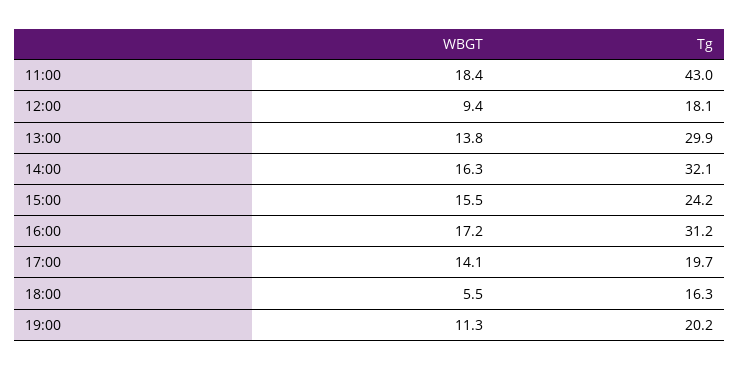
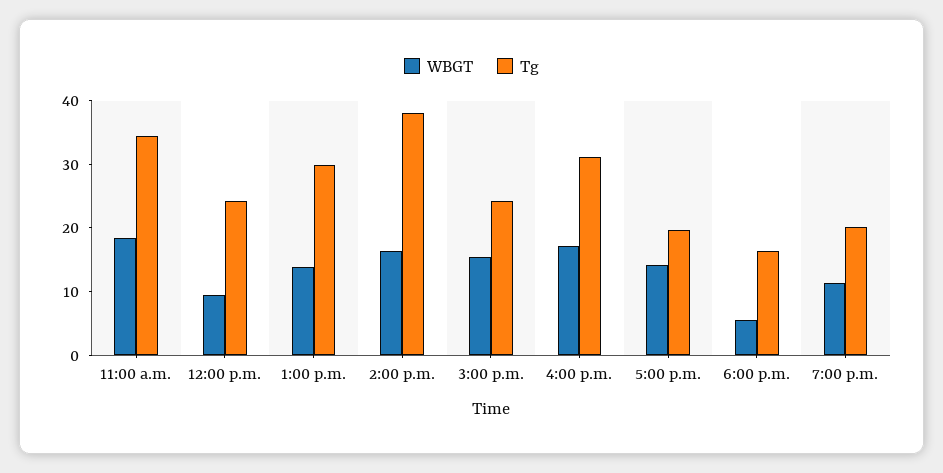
  {
    "WBGT": {
      "11:00": 18.4,
      "12:00": 9.4,
      "13:00": 13.8,
      "14:00": 16.3,
      "15:00": 15.5,
      "16:00": 17.2,
      "17:00": 14.1,
      "18:00": 5.5,
      "19:00": 11.3
    },
    "Tg": {
-     "11:00": 43,
+     "11:00": 34,
-     "12:00": 18.1,
+     "12:00": 24,
      "13:00": 29.9,
-     "14:00": 32.1,
+     "14:00": 38,
      "15:00": 24.2,
      "16:00": 31.2,
      "17:00": 19.7,
      "18:00": 16.3,
      "19:00": 20.2
    }
  }

